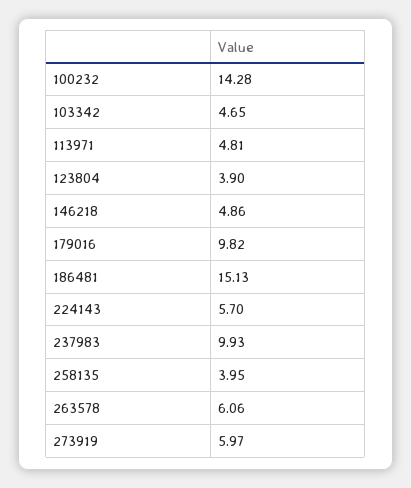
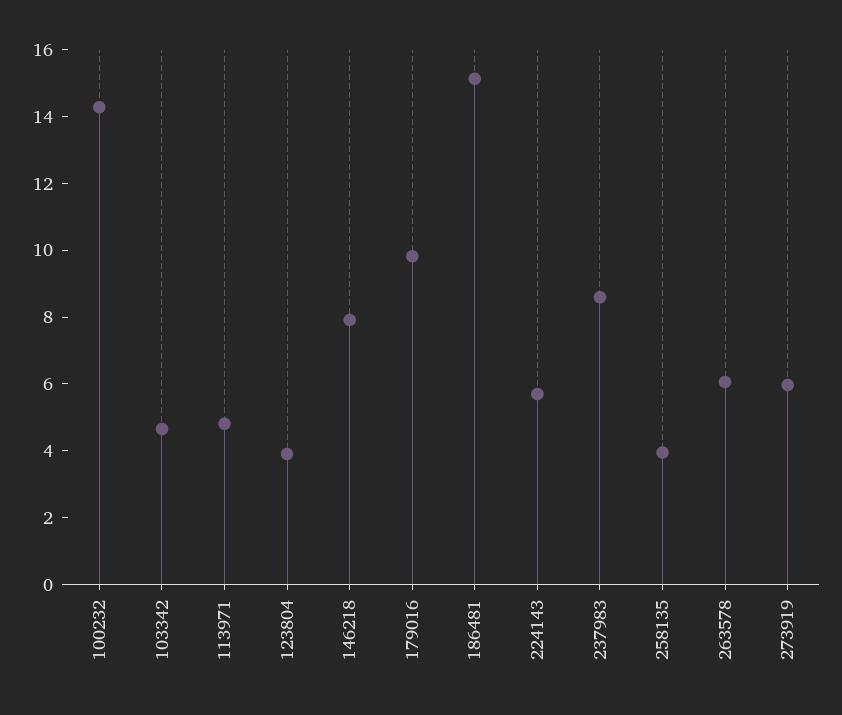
  {
    "100232": 14.28,
    "103342": 4.65,
    "113971": 4.81,
    "123804": 3.9,
-   "146218": 4.86,
+   "146218": 8,
    "179016": 9.82,
    "186481": 15.13,
    "224143": 5.7,
-   "237983": 9.93,
+   "237983": 8.5,
    "258135": 3.95,
    "263578": 6.06,
    "273919": 5.97
  }

